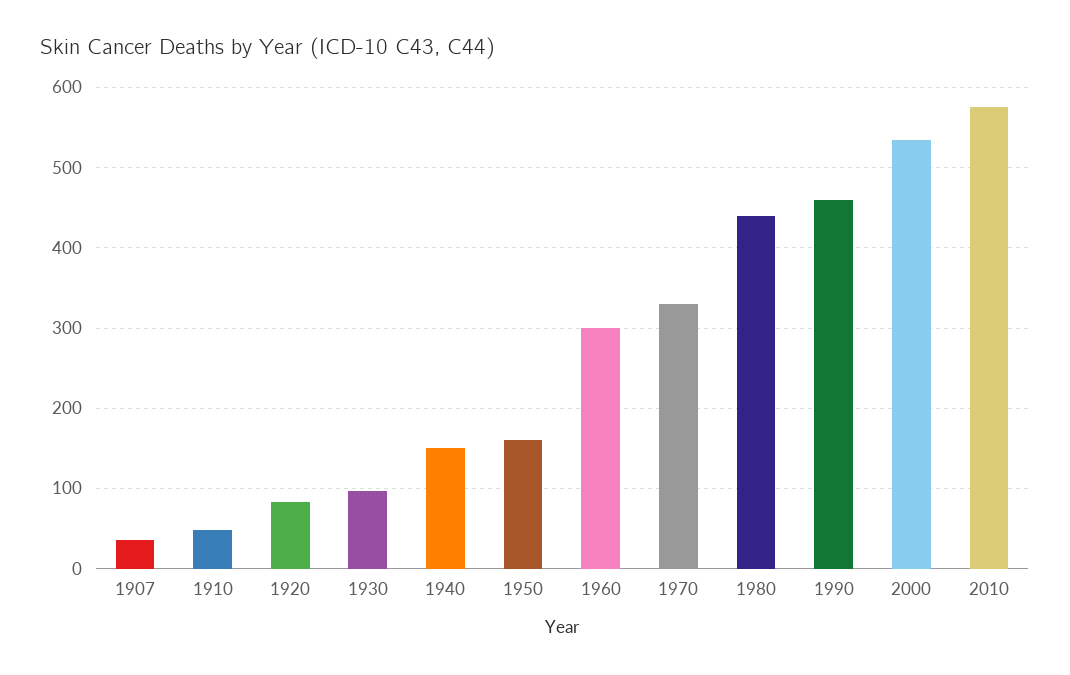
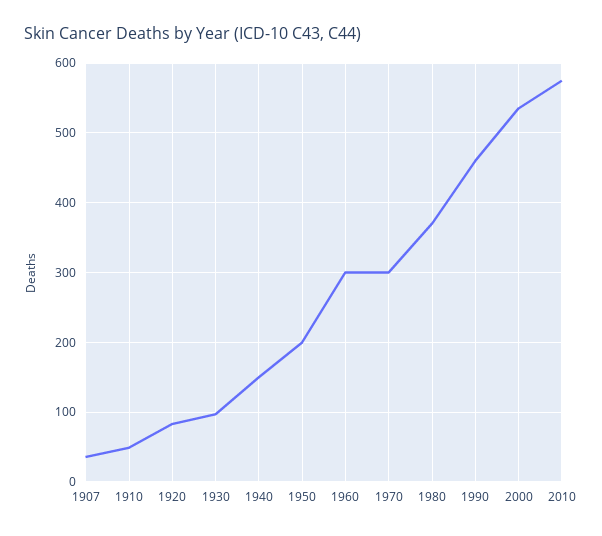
  {
    "1907": 40,
    "1910": 50,
    "1920": 80,
    "1930": 100,
    "1940": 150,
-   "1950": 160,
+   "1950": 200,
    "1960": 300,
-   "1970": 330,
+   "1970": 300,
-   "1980": 440,
+   "1980": 370,
    "1990": 460,
    "2000": 540,
    "2010": 580
  }

